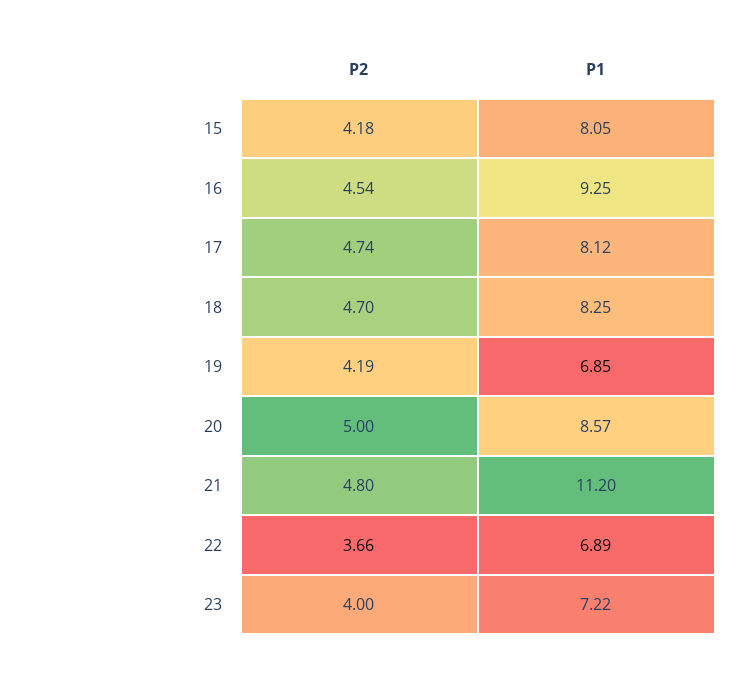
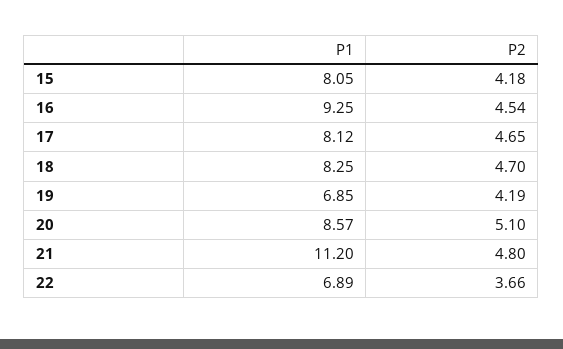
  {
    "P2": {
      "15": 4.18,
      "16": 4.54,
-     "17": 4.74,
+     "17": 4.65,
      "18": 4.7,
      "19": 4.19,
-     "20": 5,
+     "20": 5.1,
      "21": 4.8,
-     "22": 3.66,
+     "22": 3.66
-     "23": 4
    },
    "P1": {
      "15": 8.05,
      "16": 9.25,
      "17": 8.12,
      "18": 8.25,
      "19": 6.85,
      "20": 8.57,
      "21": 11.2,
-     "22": 6.89,
+     "22": 6.89
-     "23": 7.22
    }
  }

